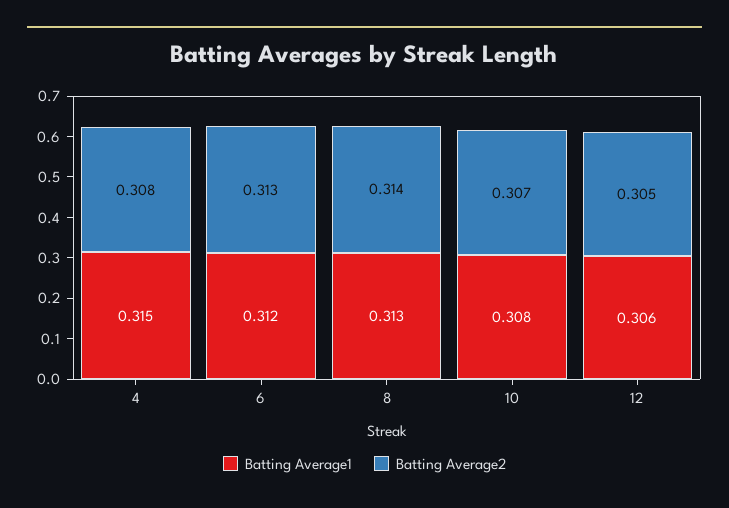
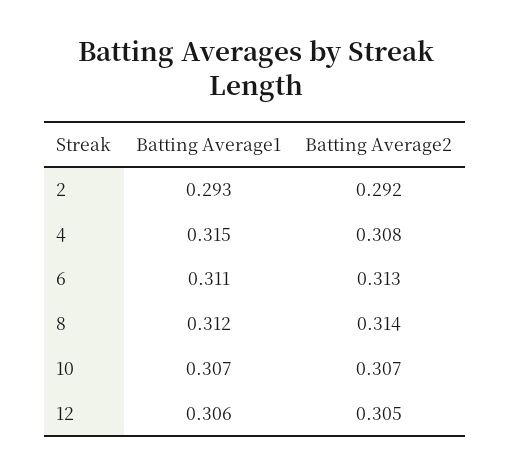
  {
    "Batting Average1": {
      "4": 0.315,
-     "6": 0.312,
+     "6": 0.311,
-     "8": 0.313,
+     "8": 0.312,
-     "10": 0.308,
+     "10": 0.307,
-     "12": 0.306
+     "12": 0.306,
+     "2": 0.293
    },
    "Batting Average2": {
      "4": 0.308,
      "6": 0.313,
      "8": 0.314,
      "10": 0.307,
-     "12": 0.305
+     "12": 0.305,
+     "2": 0.292
    }
  }

